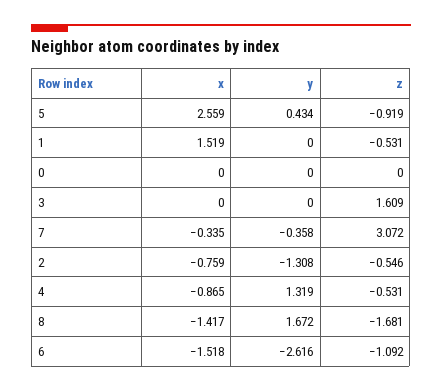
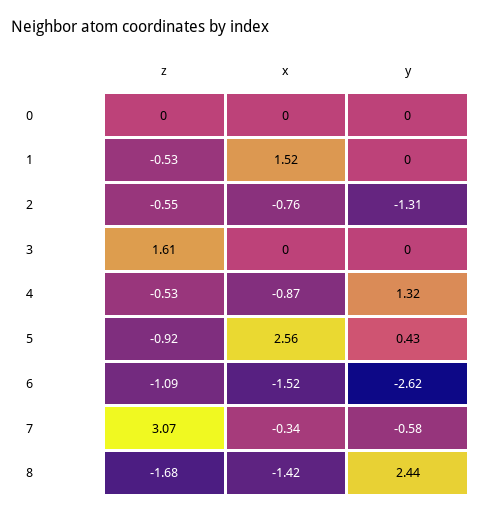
  {
    "x": {
      "5": 2.559,
      "1": 1.519,
      "0": 0,
      "3": 0,
      "7": -0.335,
      "2": -0.759,
      "4": -0.865,
      "8": -1.417,
      "6": -1.518
    },
    "y": {
      "5": 0.434,
      "1": 0,
      "0": 0,
      "3": 0,
-     "7": -0.358,
+     "7": -0.58,
      "2": -1.308,
      "4": 1.319,
-     "8": 1.672,
+     "8": 2.44,
      "6": -2.616
    },
    "z": {
      "5": -0.919,
      "1": -0.531,
      "0": 0,
      "3": 1.609,
      "7": 3.072,
      "2": -0.546,
      "4": -0.531,
      "8": -1.681,
      "6": -1.092
    }
  }

